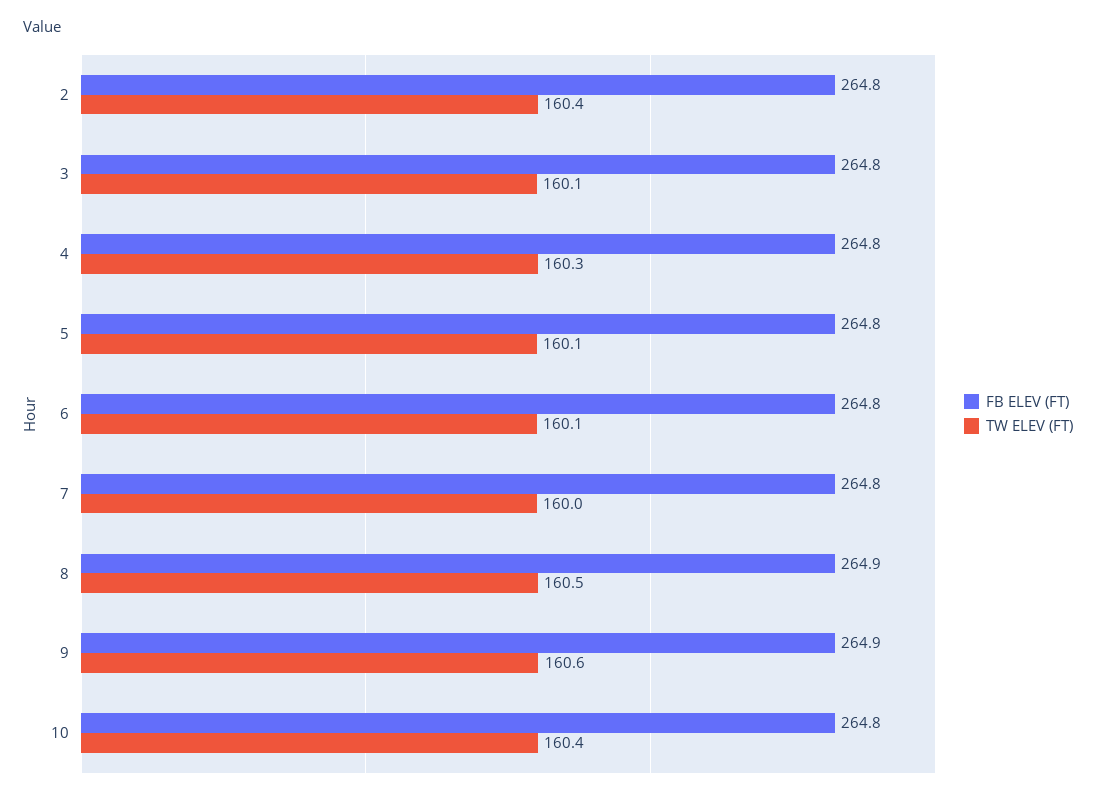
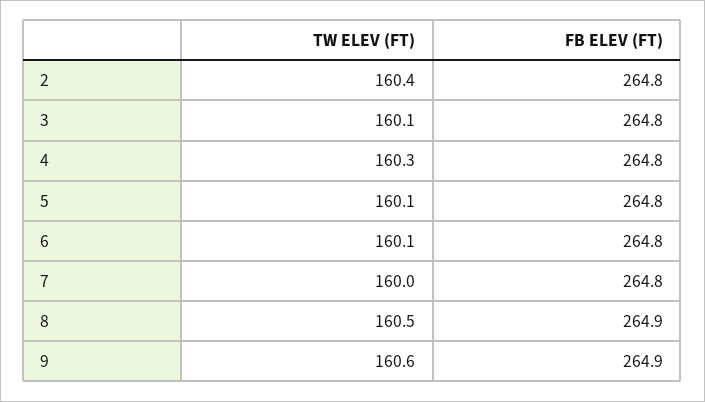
  {
    "FB ELEV (FT)": {
      "2": 264.8,
      "3": 264.8,
      "4": 264.8,
      "5": 264.8,
      "6": 264.8,
      "7": 264.8,
      "8": 264.9,
-     "9": 264.9,
+     "9": 264.9
-     "10": 264.8
    },
    "TW ELEV (FT)": {
      "2": 160.4,
      "3": 160.1,
      "4": 160.3,
      "5": 160.1,
      "6": 160.1,
      "7": 160,
      "8": 160.5,
-     "9": 160.6,
+     "9": 160.6
-     "10": 160.4
    }
  }

